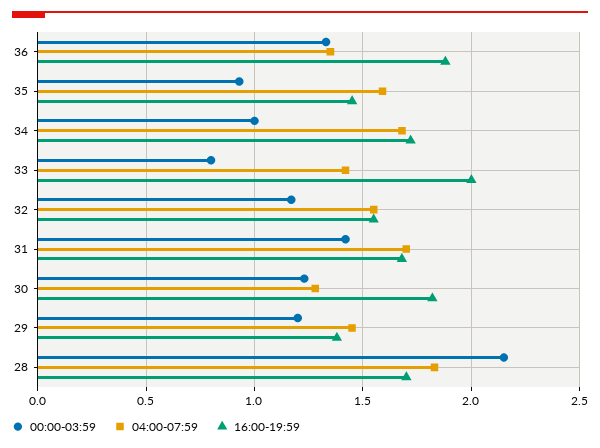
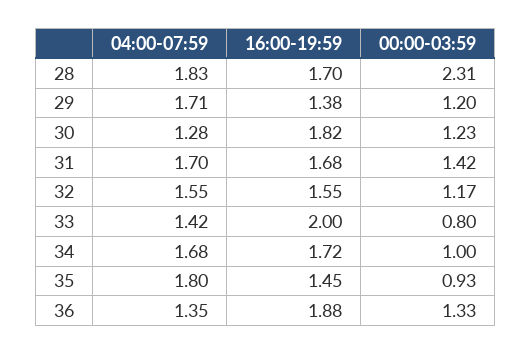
  {
    "00:00-03:59": {
      "36": 1.33,
      "35": 0.93,
      "34": 1,
      "33": 0.8,
      "32": 1.17,
      "31": 1.42,
      "30": 1.23,
      "29": 1.2,
-     "28": 2.15
+     "28": 2.31
    },
    "04:00-07:59": {
      "36": 1.35,
-     "35": 1.6,
+     "35": 1.8,
      "34": 1.68,
      "33": 1.42,
      "32": 1.55,
      "31": 1.7,
      "30": 1.28,
-     "29": 1.45,
+     "29": 1.71,
      "28": 1.83
    },
    "16:00-19:59": {
      "36": 1.88,
      "35": 1.45,
      "34": 1.72,
      "33": 2,
      "32": 1.55,
      "31": 1.68,
      "30": 1.82,
      "29": 1.38,
      "28": 1.7
    }
  }

